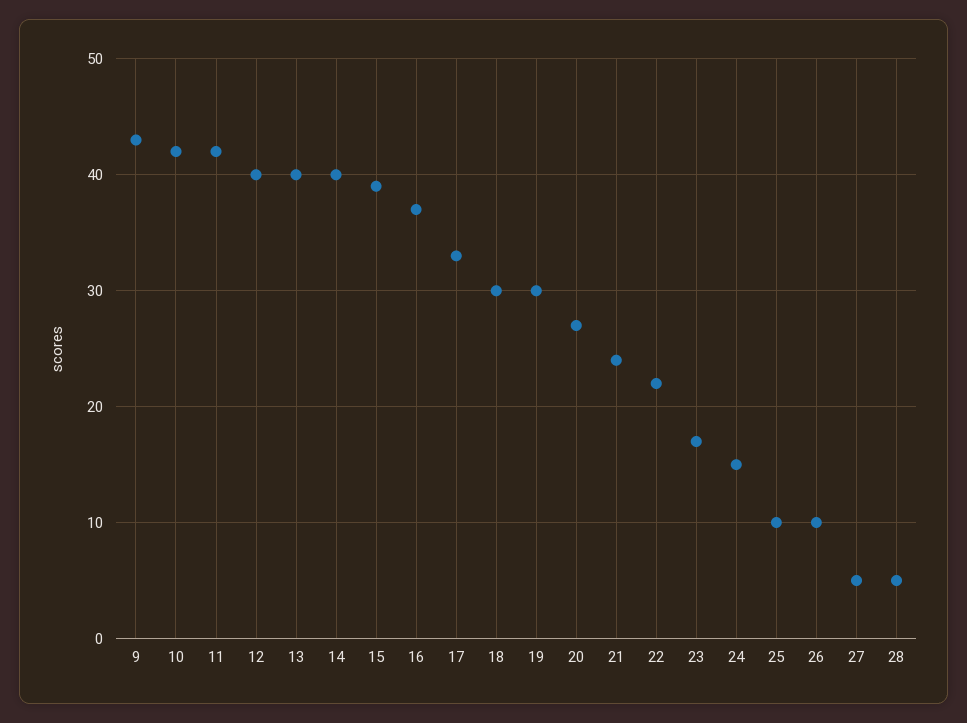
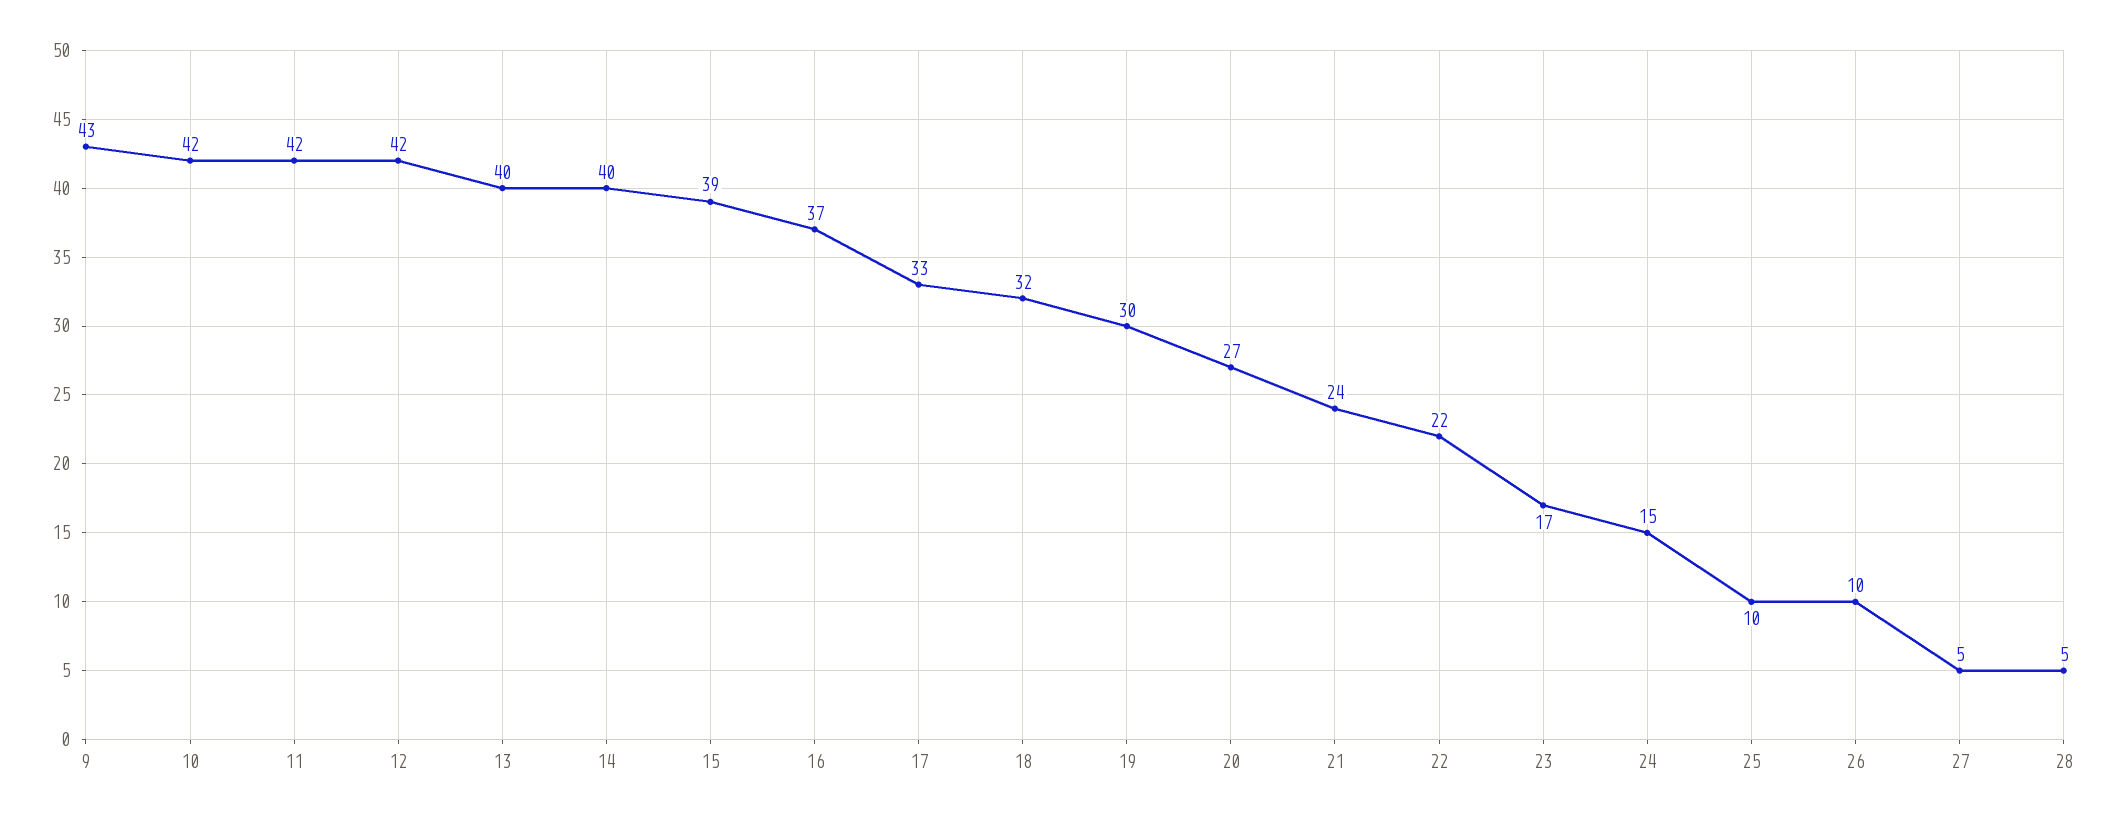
  {
    "9": 43,
    "10": 42,
    "11": 42,
-   "12": 40,
+   "12": 42,
    "13": 40,
    "14": 40,
    "15": 39,
    "16": 37,
    "17": 33,
-   "18": 30,
+   "18": 32,
    "19": 30,
    "20": 27,
    "21": 24,
    "22": 22,
    "23": 17,
    "24": 15,
    "25": 10,
    "26": 10,
    "27": 5,
    "28": 5
  }

